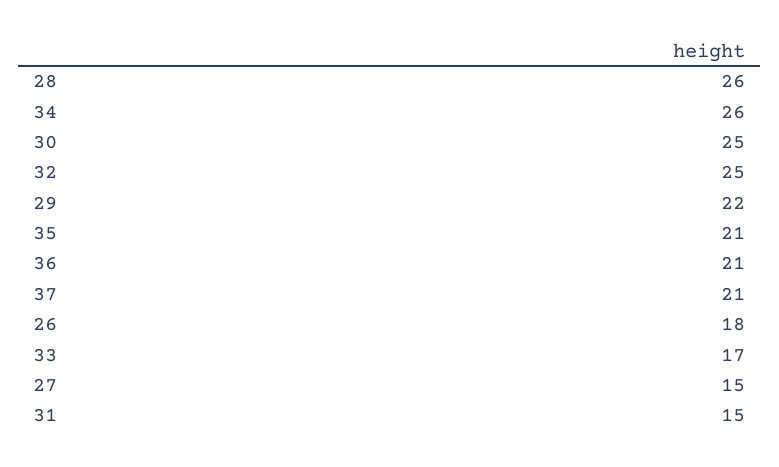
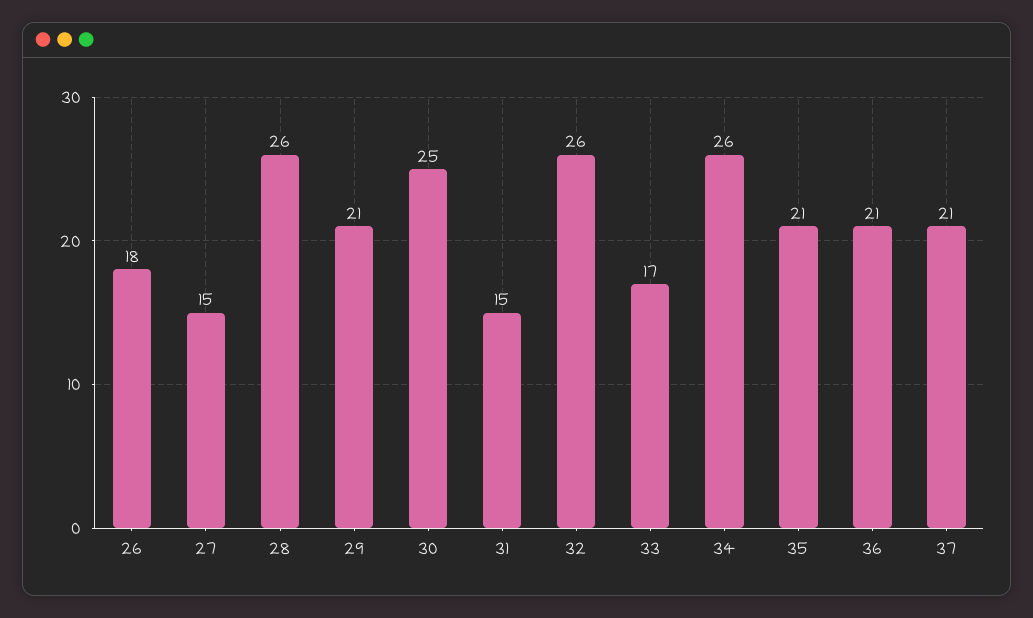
  {
    "28": 26,
    "34": 26,
    "30": 25,
-   "32": 25,
+   "32": 26,
-   "29": 22,
+   "29": 21,
    "35": 21,
    "36": 21,
    "37": 21,
    "26": 18,
    "33": 17,
    "27": 15,
    "31": 15
  }

